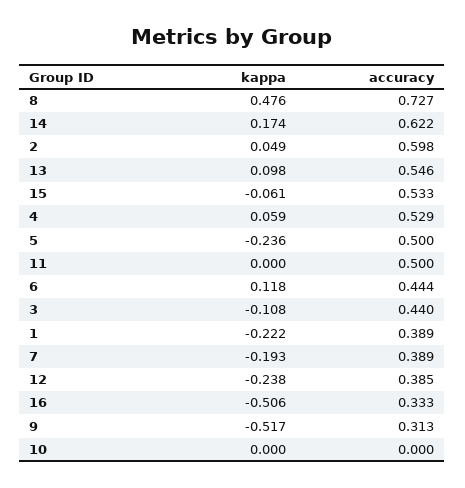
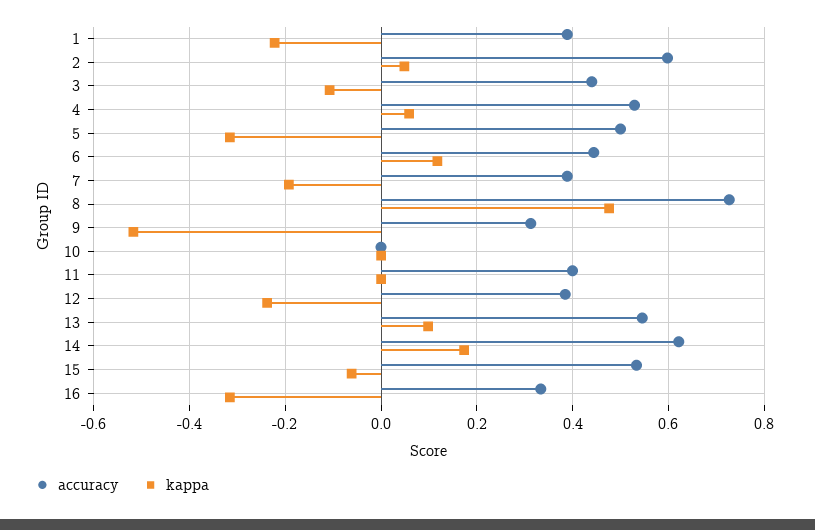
  {
    "kappa": {
      "8": 0.476,
      "14": 0.174,
      "2": 0.049,
      "13": 0.098,
      "15": -0.061,
      "4": 0.059,
-     "5": -0.236,
+     "5": -0.32,
      "11": 0,
      "6": 0.118,
      "3": -0.108,
      "1": -0.222,
      "7": -0.193,
      "12": -0.238,
-     "16": -0.506,
+     "16": -0.32,
      "9": -0.517,
      "10": 0
    },
    "accuracy": {
      "8": 0.727,
      "14": 0.622,
      "2": 0.598,
      "13": 0.546,
      "15": 0.533,
      "4": 0.529,
      "5": 0.5,
-     "11": 0.5,
+     "11": 0.4,
      "6": 0.444,
      "3": 0.44,
      "1": 0.389,
      "7": 0.389,
      "12": 0.385,
      "16": 0.333,
      "9": 0.313,
      "10": 0
    }
  }

